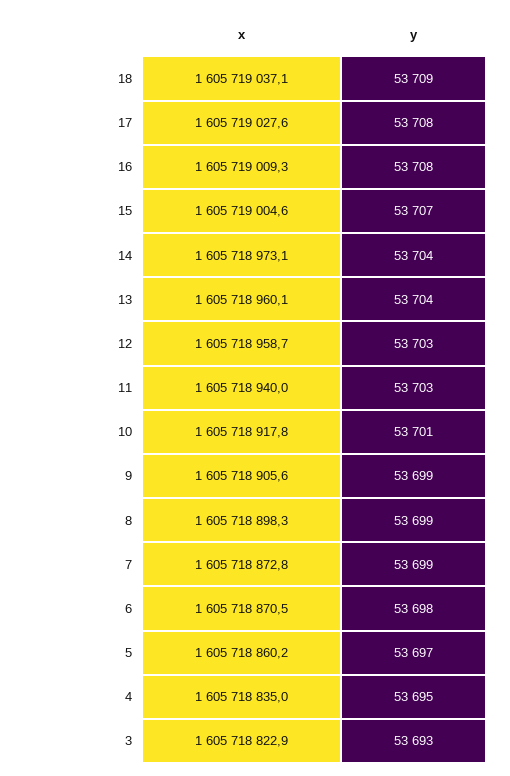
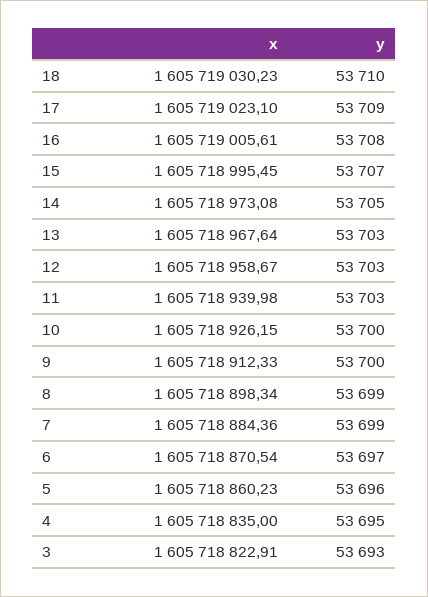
  {
    "x": {
-     "18": 1605719037.1,
+     "18": 1605719030.23,
-     "17": 1605719027.6,
+     "17": 1605719023.1,
-     "16": 1605719009.3,
+     "16": 1605719005.61,
-     "15": 1605719004.6,
+     "15": 1605718995.45,
      "14": 1605718973.08,
-     "13": 1605718960.1,
+     "13": 1605718967.64,
      "12": 1605718958.67,
      "11": 1605718939.98,
-     "10": 1605718917.8,
+     "10": 1605718926.15,
-     "9": 1605718905.6,
+     "9": 1605718912.33,
      "8": 1605718898.34,
-     "7": 1605718872.8,
+     "7": 1605718884.36,
      "6": 1605718870.54,
      "5": 1605718860.23,
      "4": 1605718835,
      "3": 1605718822.91
    },
    "y": {
-     "18": 53709,
+     "18": 53710,
-     "17": 53708,
+     "17": 53709,
      "16": 53708,
      "15": 53707,
-     "14": 53704,
+     "14": 53705,
-     "13": 53704,
+     "13": 53703,
      "12": 53703,
      "11": 53703,
-     "10": 53701,
+     "10": 53700,
-     "9": 53699,
+     "9": 53700,
      "8": 53699,
      "7": 53699,
-     "6": 53698,
+     "6": 53697,
-     "5": 53697,
+     "5": 53696,
      "4": 53695,
      "3": 53693
    }
  }

